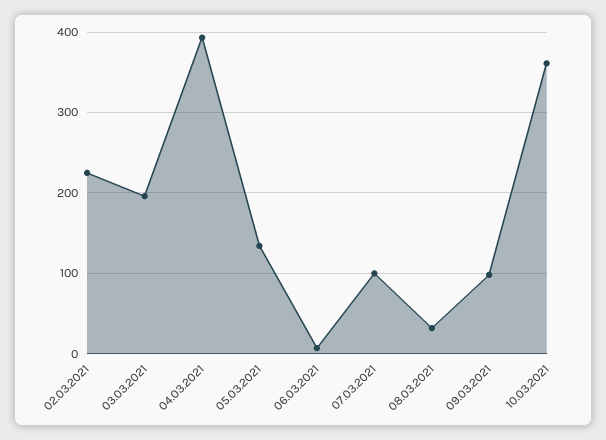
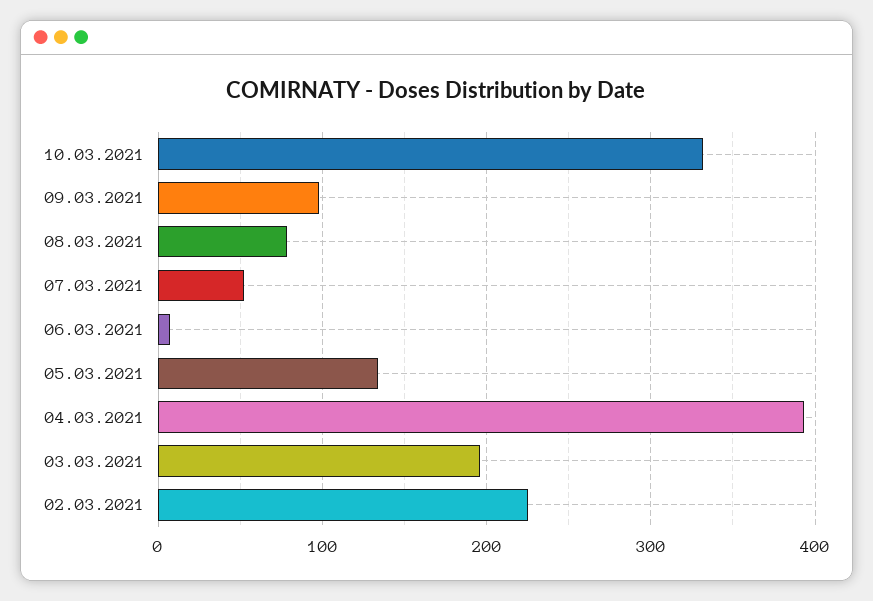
  {
    "02.03.2021": 230,
    "03.03.2021": 200,
    "04.03.2021": 390,
    "05.03.2021": 130,
    "06.03.2021": 10,
-   "07.03.2021": 100,
+   "07.03.2021": 50,
-   "08.03.2021": 30,
+   "08.03.2021": 80,
    "09.03.2021": 100,
-   "10.03.2021": 360
+   "10.03.2021": 330
  }

